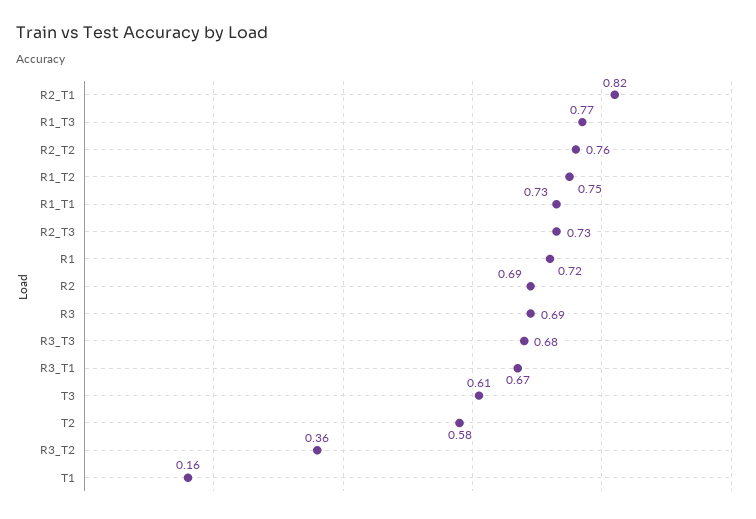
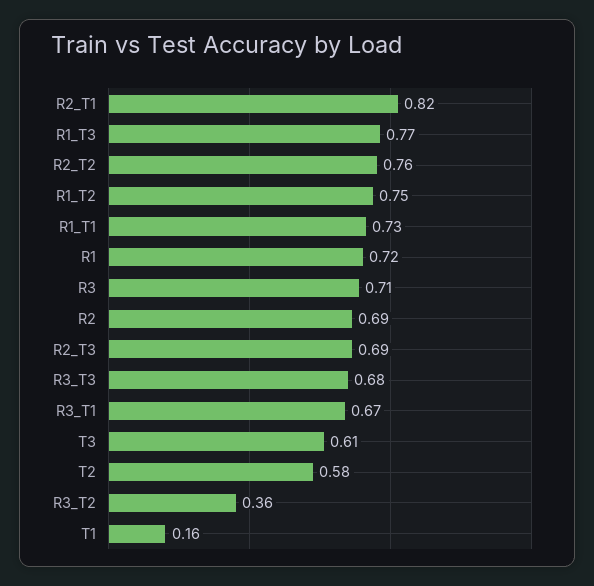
  {
    "R2_T1": 0.82,
    "R1_T3": 0.77,
    "R2_T2": 0.76,
    "R1_T2": 0.75,
    "R1_T1": 0.73,
-   "R2_T3": 0.73,
+   "R2_T3": 0.69,
    "R1": 0.72,
    "R2": 0.69,
-   "R3": 0.69,
+   "R3": 0.71,
    "R3_T3": 0.68,
    "R3_T1": 0.67,
    "T3": 0.61,
    "T2": 0.58,
    "R3_T2": 0.36,
    "T1": 0.16
  }

